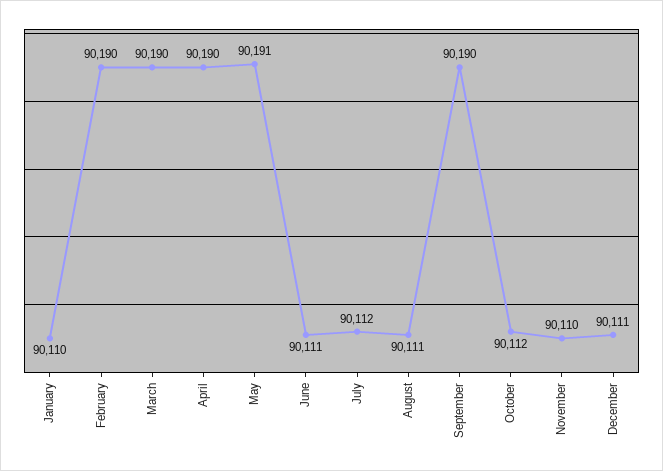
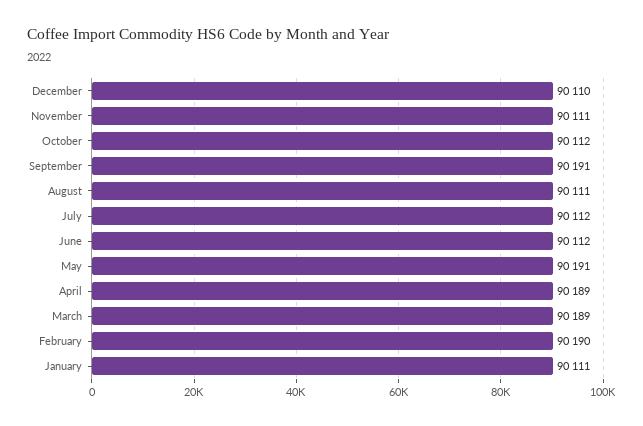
  {
-   "January": 90110,
+   "January": 90111,
    "February": 90190,
-   "March": 90190,
+   "March": 90189,
-   "April": 90190,
+   "April": 90189,
    "May": 90191,
-   "June": 90111,
+   "June": 90112,
    "July": 90112,
    "August": 90111,
-   "September": 90190,
+   "September": 90191,
    "October": 90112,
-   "November": 90110,
+   "November": 90111,
-   "December": 90111
+   "December": 90110
  }

